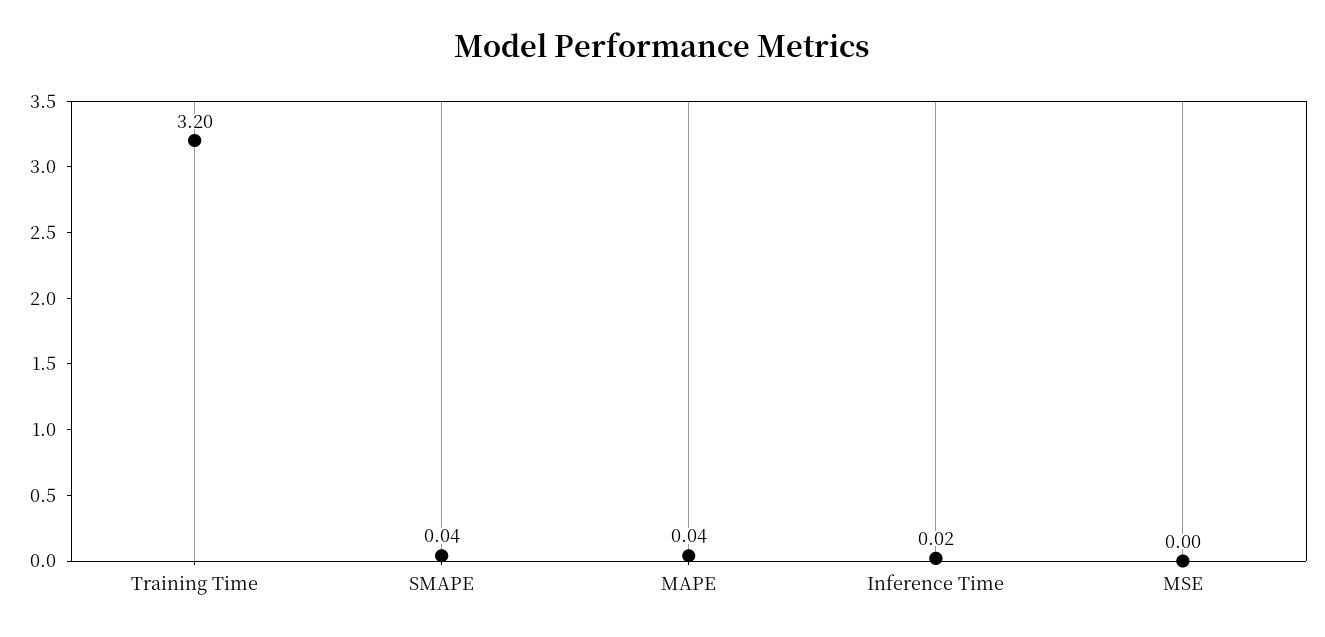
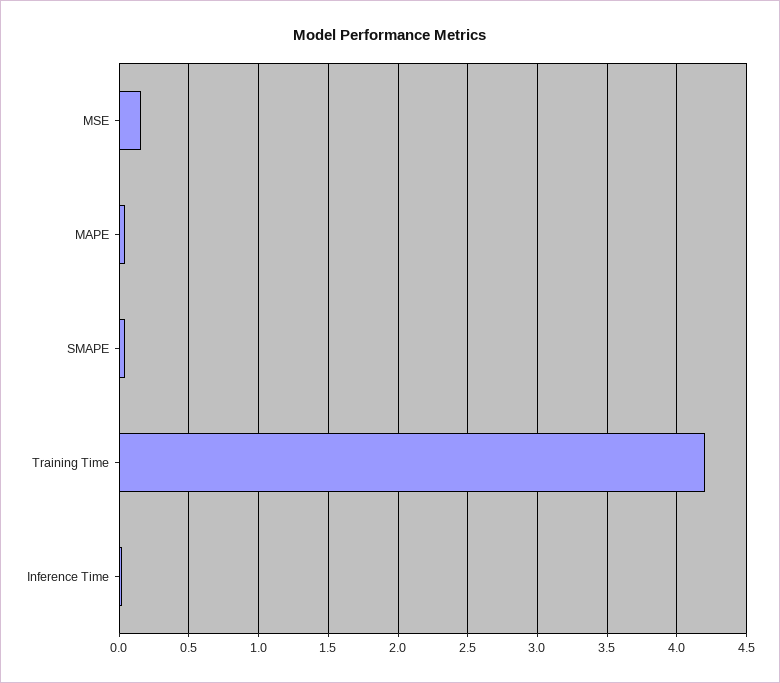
  {
-   "Training Time": 3.2,
+   "Training Time": 4.2,
    "SMAPE": 0.04,
    "MAPE": 0.04,
    "Inference Time": 0.02,
-   "MSE": 0
+   "MSE": 0.15
  }

